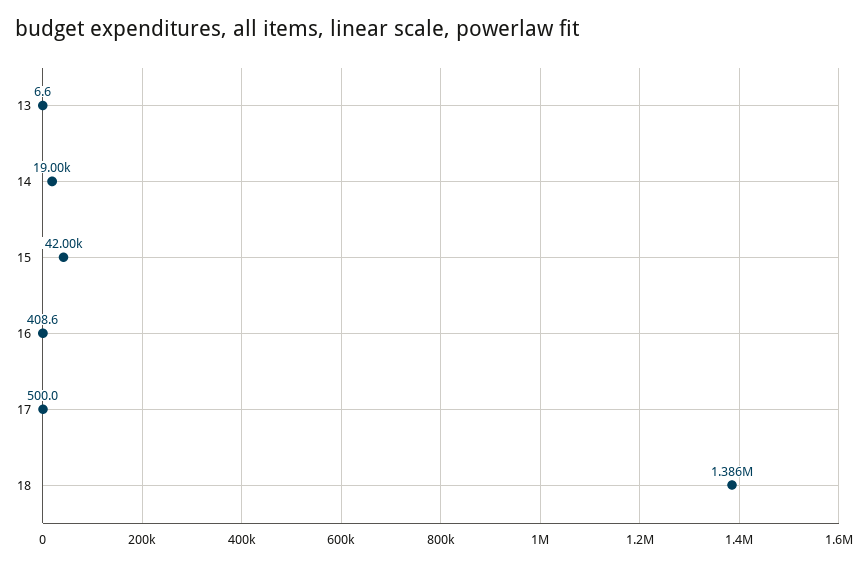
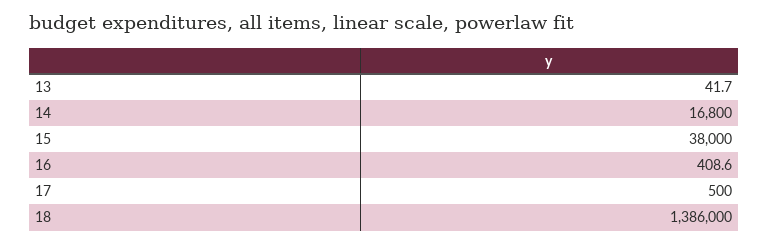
  {
-   "13": 6.6,
+   "13": 41.7,
-   "14": 19000,
+   "14": 16800,
-   "15": 42000,
+   "15": 38000,
    "16": 408.6,
    "17": 500,
    "18": 1386000
  }

